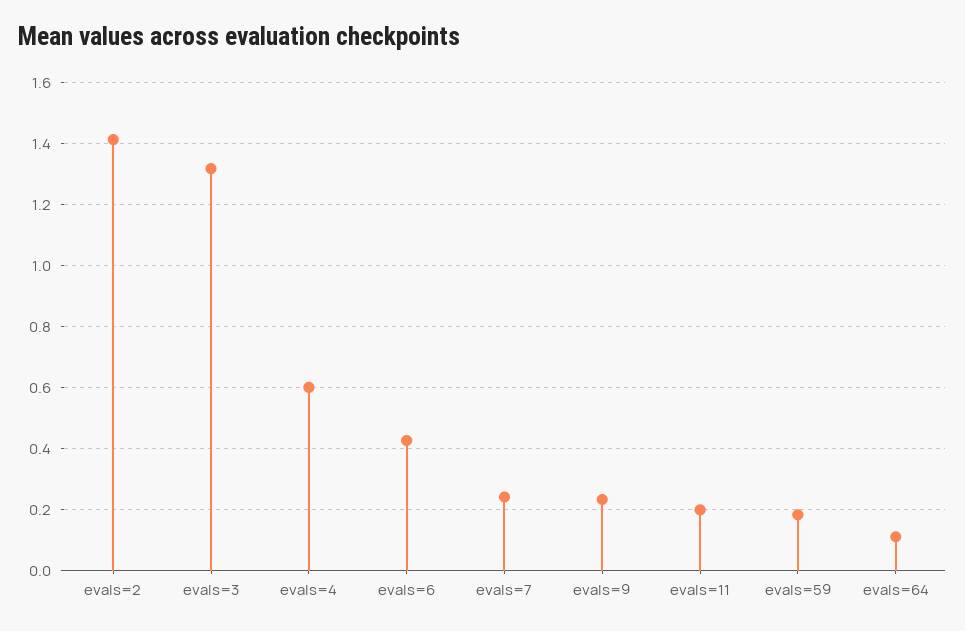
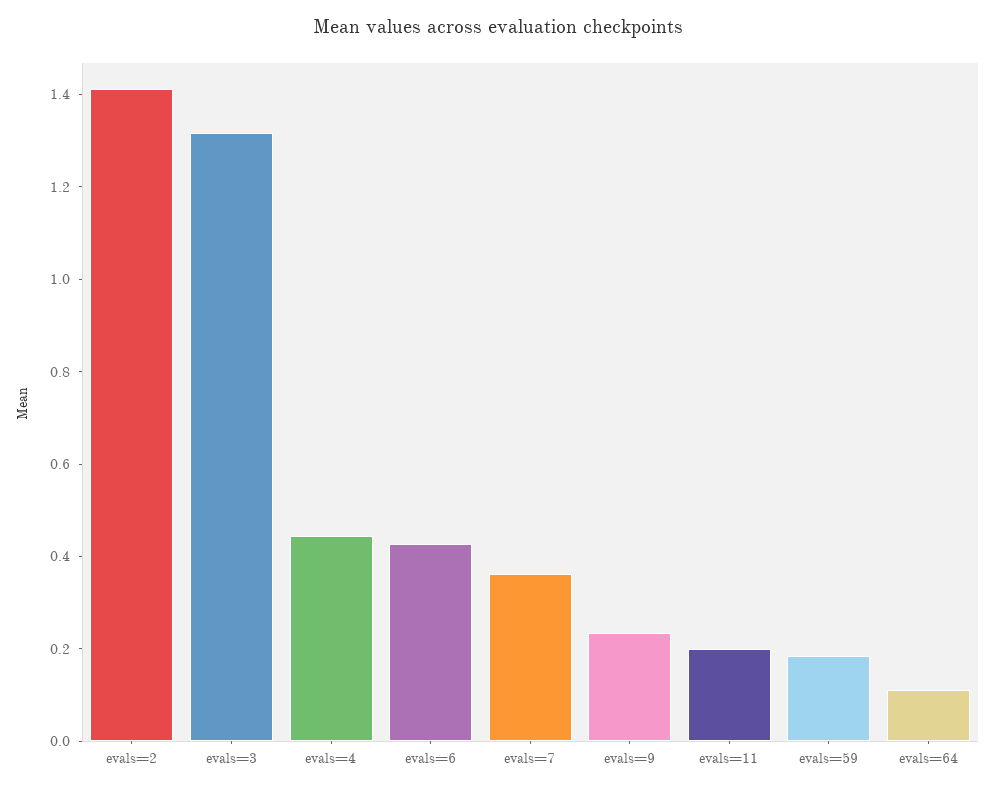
  {
    "evals=2": 1.42,
    "evals=3": 1.32,
-   "evals=4": 0.6,
+   "evals=4": 0.45,
    "evals=6": 0.42,
-   "evals=7": 0.24,
+   "evals=7": 0.35,
    "evals=9": 0.24,
    "evals=11": 0.2,
    "evals=59": 0.18,
    "evals=64": 0.12
  }

